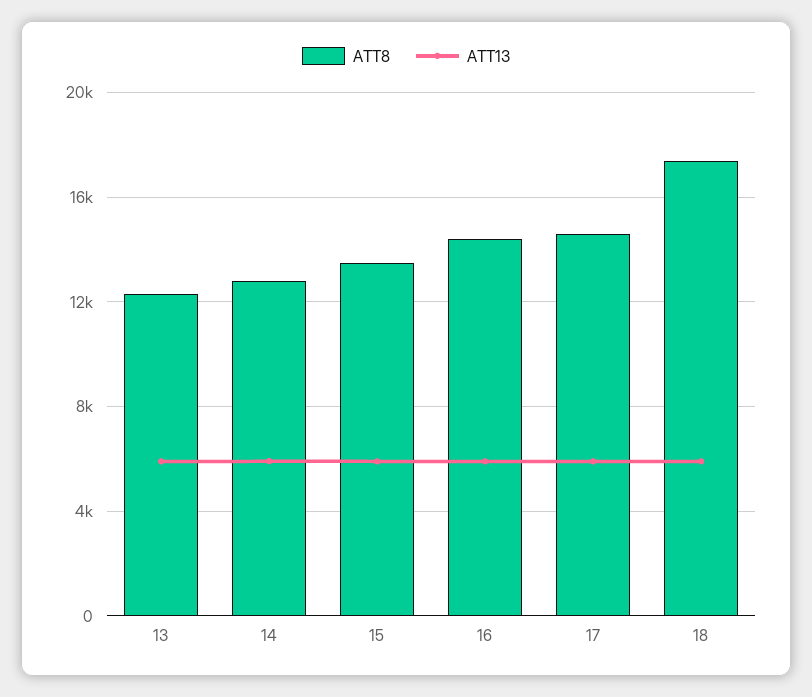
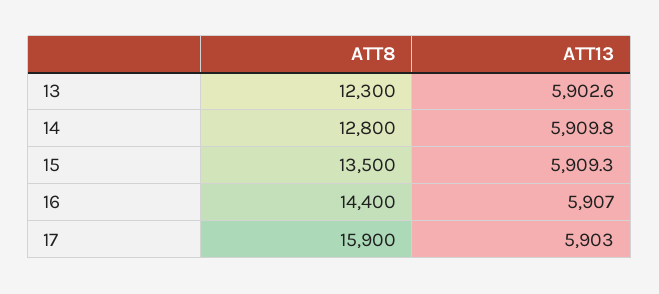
  {
    "ATT8": {
      "13": 12300,
      "14": 12800,
      "15": 13500,
      "16": 14400,
-     "17": 14500,
+     "17": 15900
-     "18": 17500
    },
    "ATT13": {
      "13": 5902.6,
      "14": 5909.8,
      "15": 5909.3,
      "16": 5907,
-     "17": 5903,
+     "17": 5903
-     "18": 6000
    }
  }

